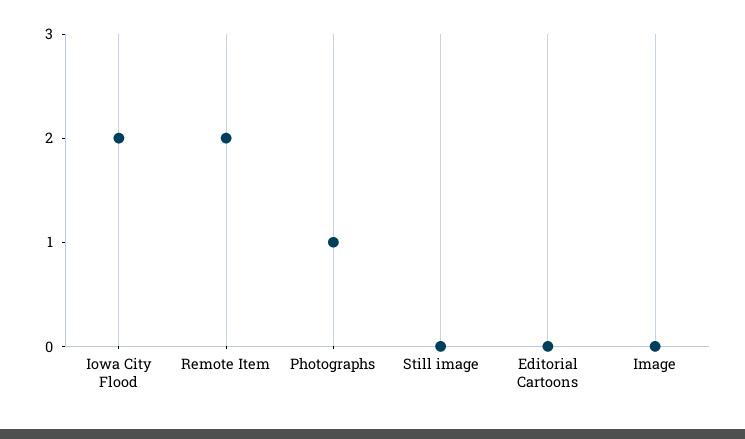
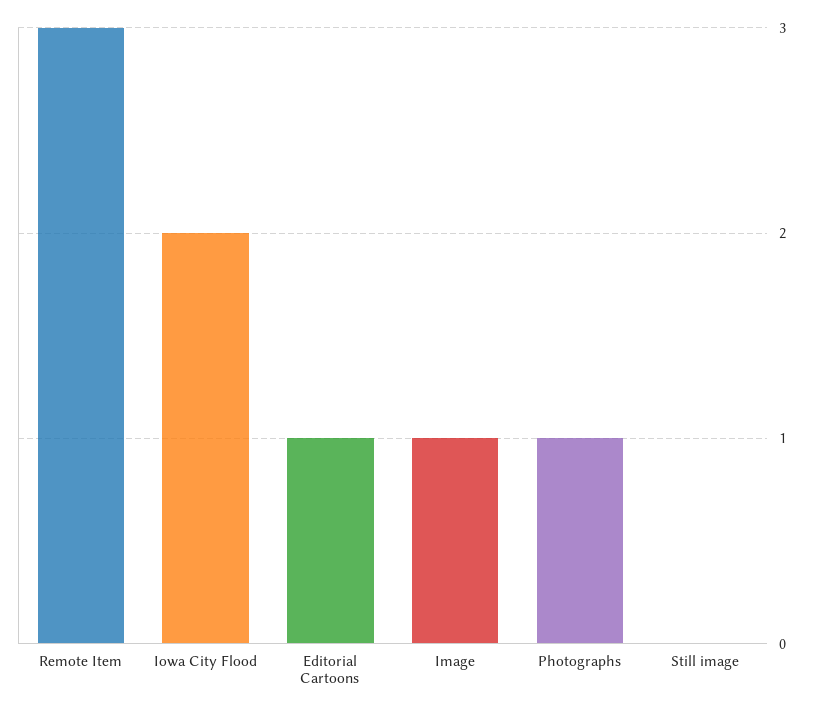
  {
    "Iowa City Flood": 2,
-   "Remote Item": 2,
+   "Remote Item": 3,
    "Photographs": 1,
    "Still image": 0,
-   "Editorial Cartoons": 0,
+   "Editorial Cartoons": 1,
-   "Image": 0
+   "Image": 1
  }

